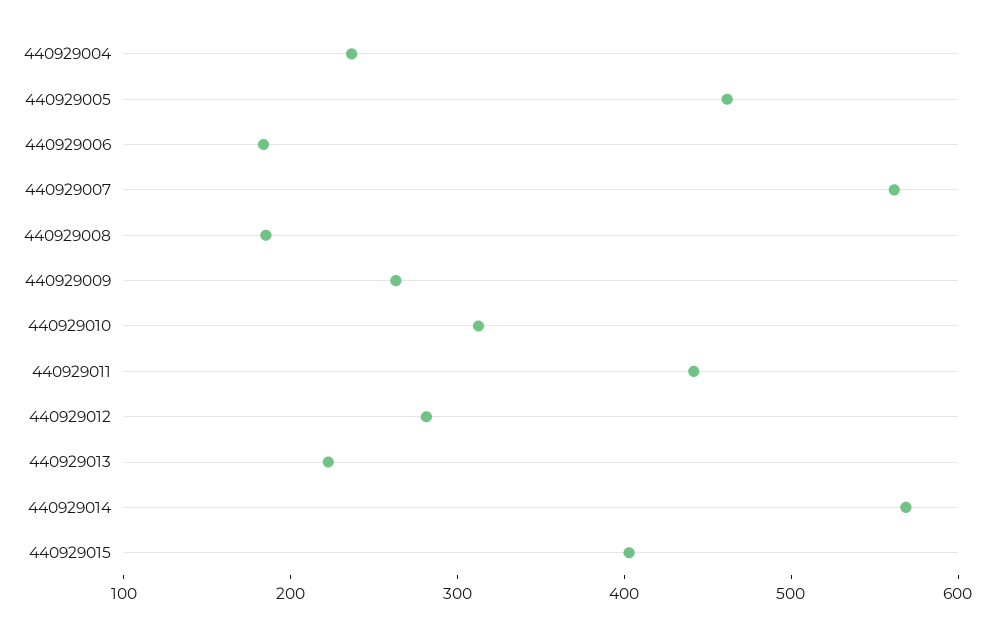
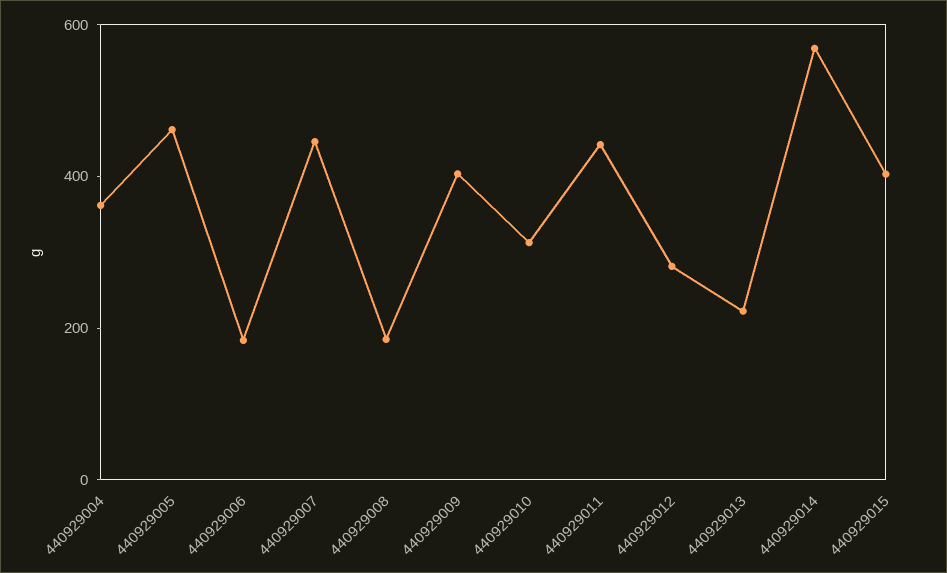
  {
-   "440929004": 240,
+   "440929004": 350,
    "440929005": 460,
    "440929006": 180,
-   "440929007": 560,
+   "440929007": 450,
    "440929008": 180,
-   "440929009": 260,
+   "440929009": 400,
    "440929010": 320,
    "440929011": 440,
    "440929012": 280,
    "440929013": 220,
    "440929014": 560,
    "440929015": 400
  }

